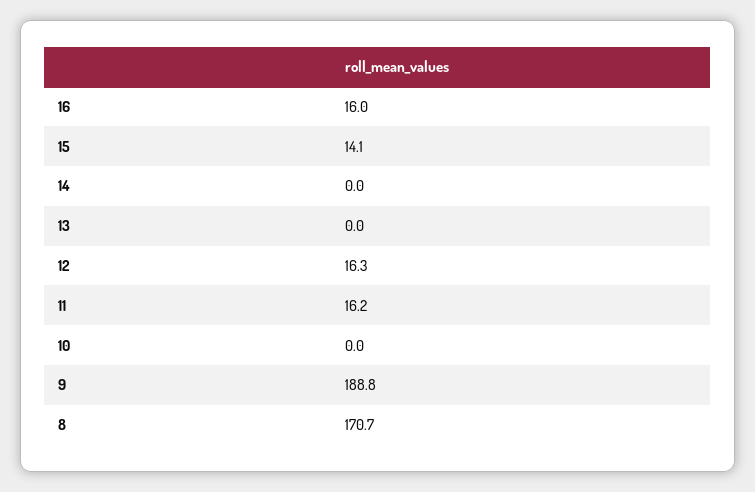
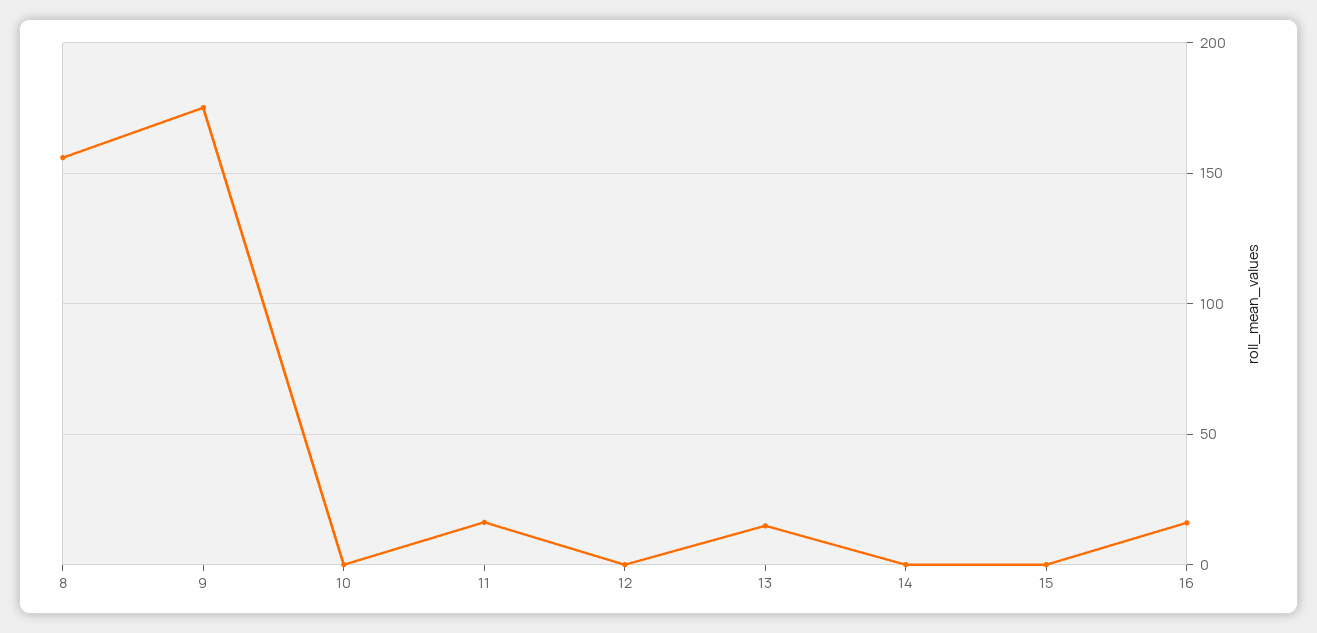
  {
    "16": 16,
-   "15": 14.1,
+   "15": 0,
    "14": 0,
-   "13": 0,
+   "13": 15,
-   "12": 16.3,
+   "12": 0,
    "11": 16.2,
    "10": 0,
-   "9": 188.8,
+   "9": 175,
-   "8": 170.7
+   "8": 155
  }

